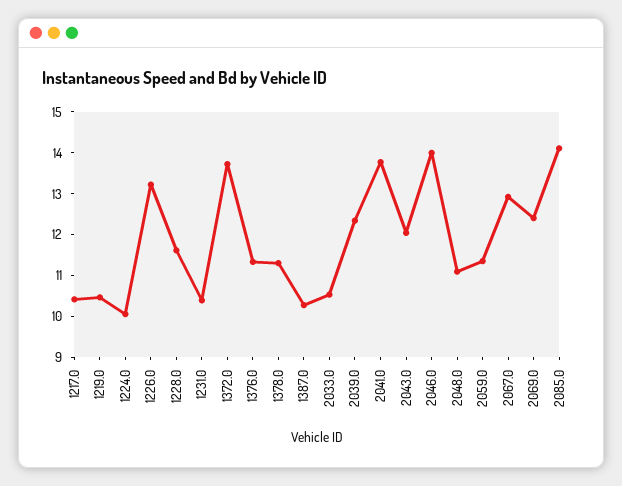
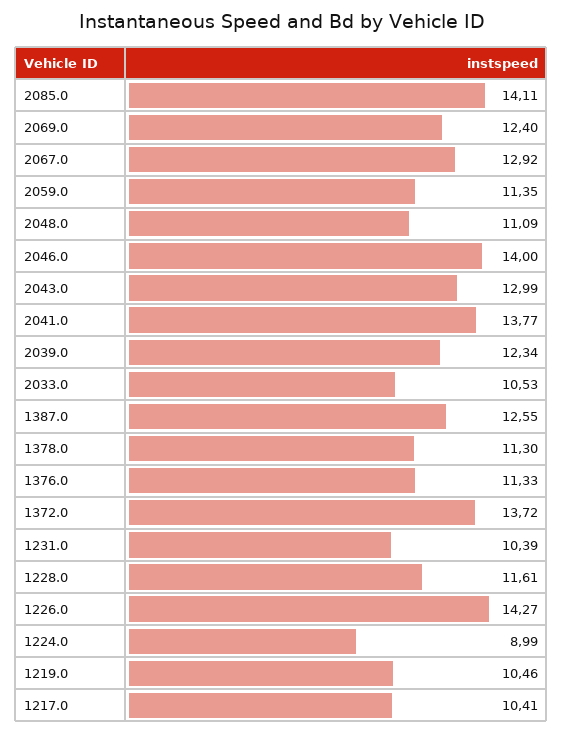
  {
    "1217.0": 10.41,
    "1219.0": 10.46,
-   "1224.0": 10,
+   "1224.0": 8.99,
-   "1226.0": 13.2,
+   "1226.0": 14.27,
    "1228.0": 11.61,
    "1231.0": 10.39,
    "1372.0": 13.72,
    "1376.0": 11.33,
    "1378.0": 11.3,
-   "1387.0": 10.2,
+   "1387.0": 12.55,
    "2033.0": 10.53,
    "2039.0": 12.34,
    "2041.0": 13.77,
-   "2043.0": 12,
+   "2043.0": 12.99,
    "2046.0": 14,
    "2048.0": 11.09,
    "2059.0": 11.35,
    "2067.0": 12.92,
    "2069.0": 12.4,
    "2085.0": 14.11
  }

